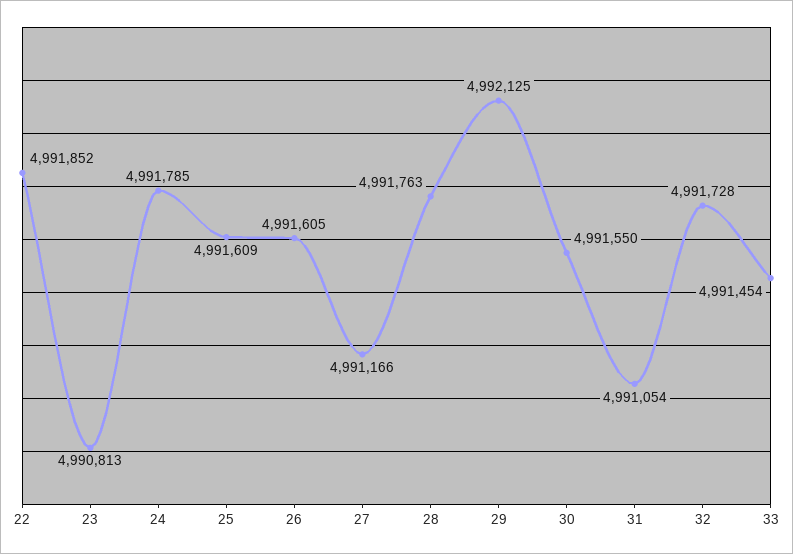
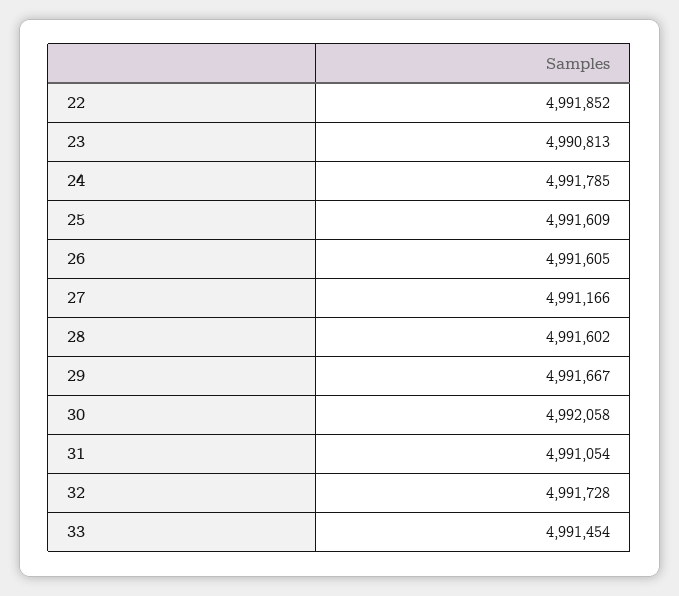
  {
    "22": 4991852,
    "23": 4990813,
    "24": 4991785,
    "25": 4991609,
    "26": 4991605,
    "27": 4991166,
-   "28": 4991763,
+   "28": 4991602,
-   "29": 4992125,
+   "29": 4991667,
-   "30": 4991550,
+   "30": 4992058,
    "31": 4991054,
    "32": 4991728,
    "33": 4991454
  }

